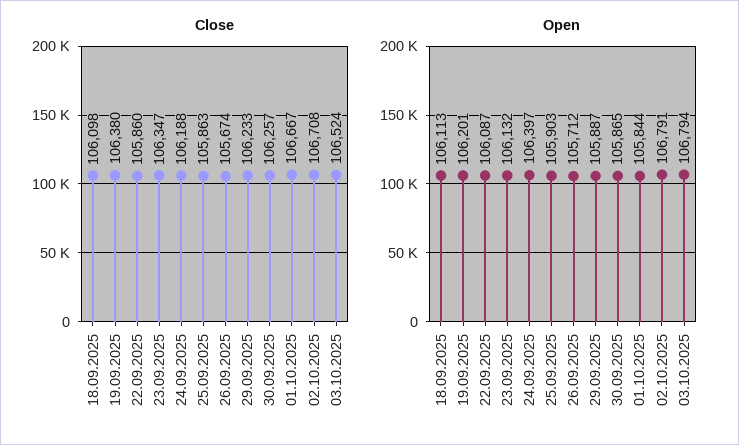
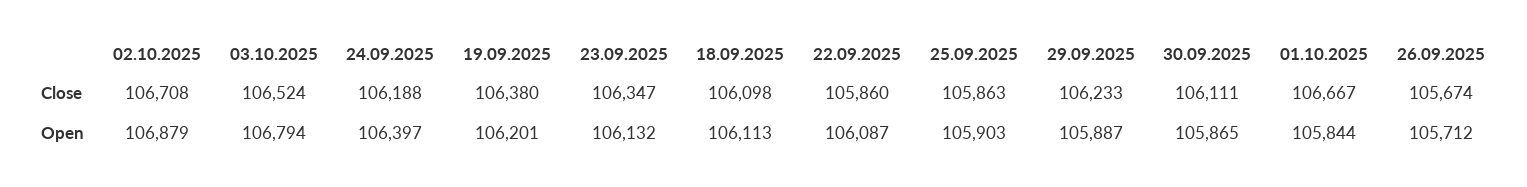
  {
    "Close": {
      "18.09.2025": 106098,
      "19.09.2025": 106380,
      "22.09.2025": 105860,
      "23.09.2025": 106347,
      "24.09.2025": 106188,
      "25.09.2025": 105863,
      "26.09.2025": 105674,
      "29.09.2025": 106233,
-     "30.09.2025": 106257,
+     "30.09.2025": 106111,
      "01.10.2025": 106667,
      "02.10.2025": 106708,
      "03.10.2025": 106524
    },
    "Open": {
      "18.09.2025": 106113,
      "19.09.2025": 106201,
      "22.09.2025": 106087,
      "23.09.2025": 106132,
      "24.09.2025": 106397,
      "25.09.2025": 105903,
      "26.09.2025": 105712,
      "29.09.2025": 105887,
      "30.09.2025": 105865,
      "01.10.2025": 105844,
-     "02.10.2025": 106791,
+     "02.10.2025": 106879,
      "03.10.2025": 106794
    }
  }

